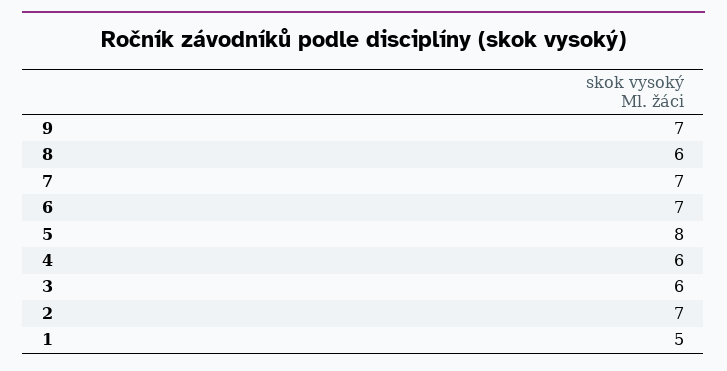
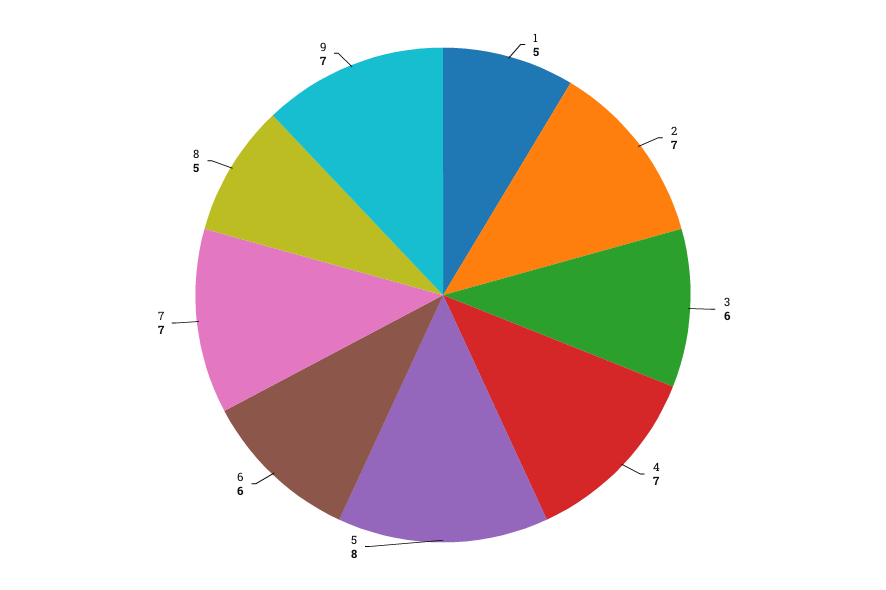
  {
    "9": 7,
-   "8": 6,
+   "8": 5,
    "7": 7,
-   "6": 7,
+   "6": 6,
    "5": 8,
-   "4": 6,
+   "4": 7,
    "3": 6,
    "2": 7,
    "1": 5
  }

